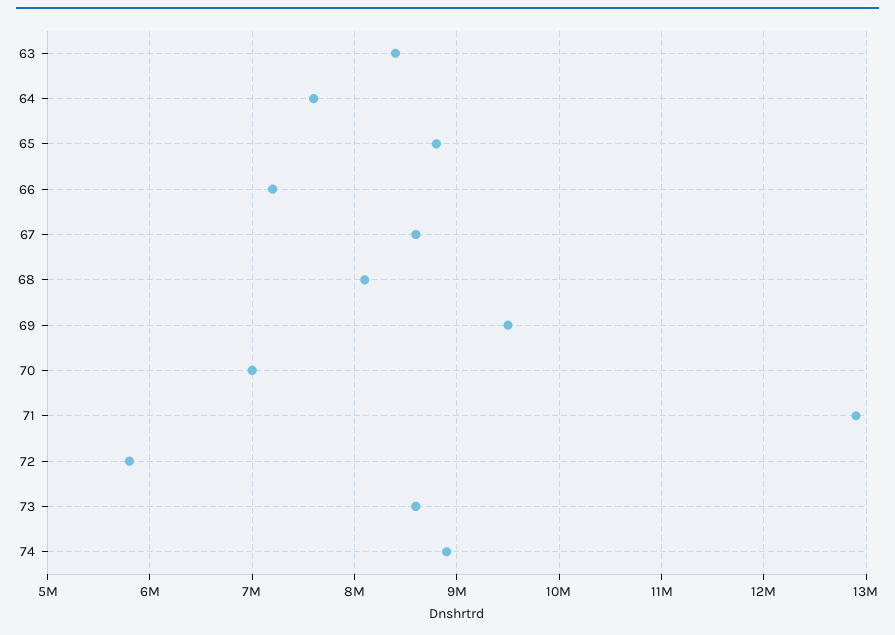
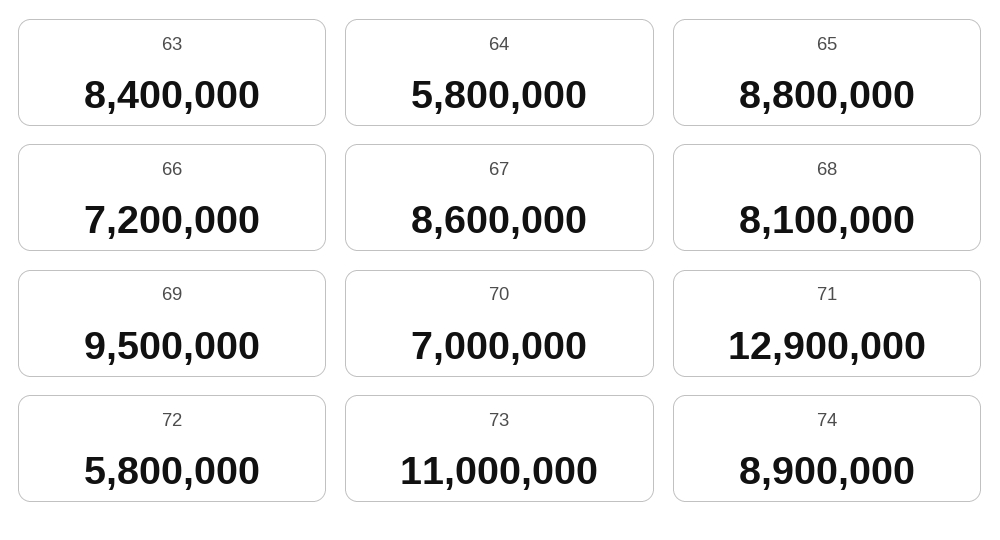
  {
    "63": 8400000,
-   "64": 7600000,
+   "64": 5800000,
    "65": 8800000,
    "66": 7200000,
    "67": 8600000,
    "68": 8100000,
    "69": 9500000,
    "70": 7000000,
    "71": 12900000,
    "72": 5800000,
-   "73": 8600000,
+   "73": 11000000,
    "74": 8900000
  }

